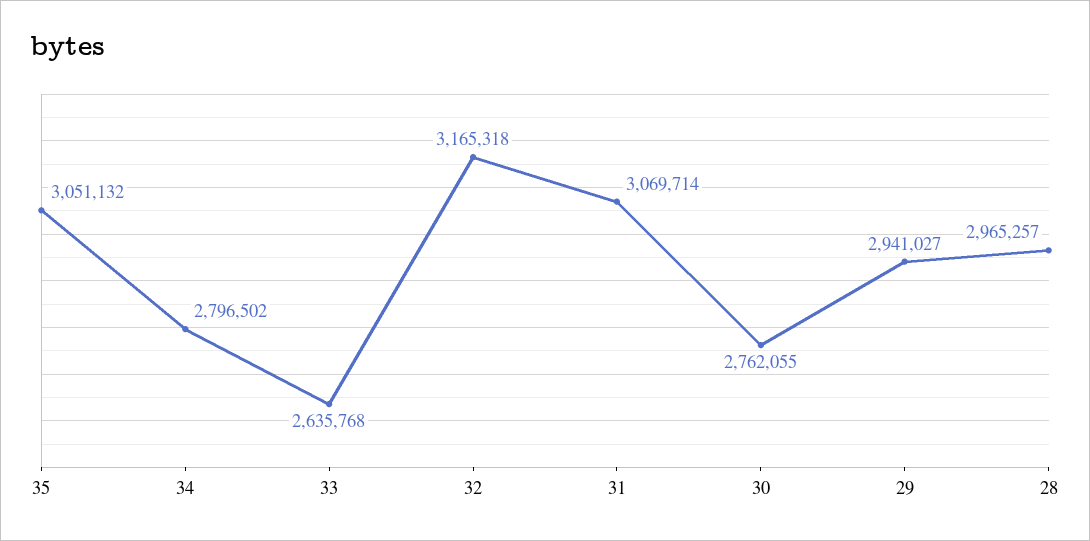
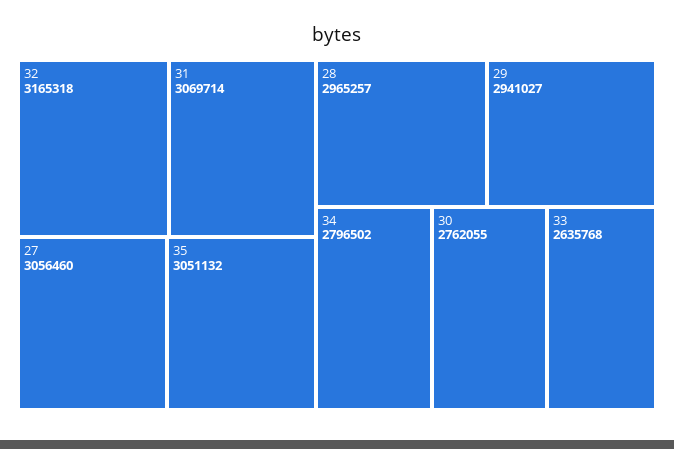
  {
    "35": 3051132,
    "34": 2796502,
    "33": 2635768,
    "32": 3165318,
    "31": 3069714,
    "30": 2762055,
    "29": 2941027,
-   "28": 2965257
+   "28": 2965257,
+   "27": 3056460
  }

